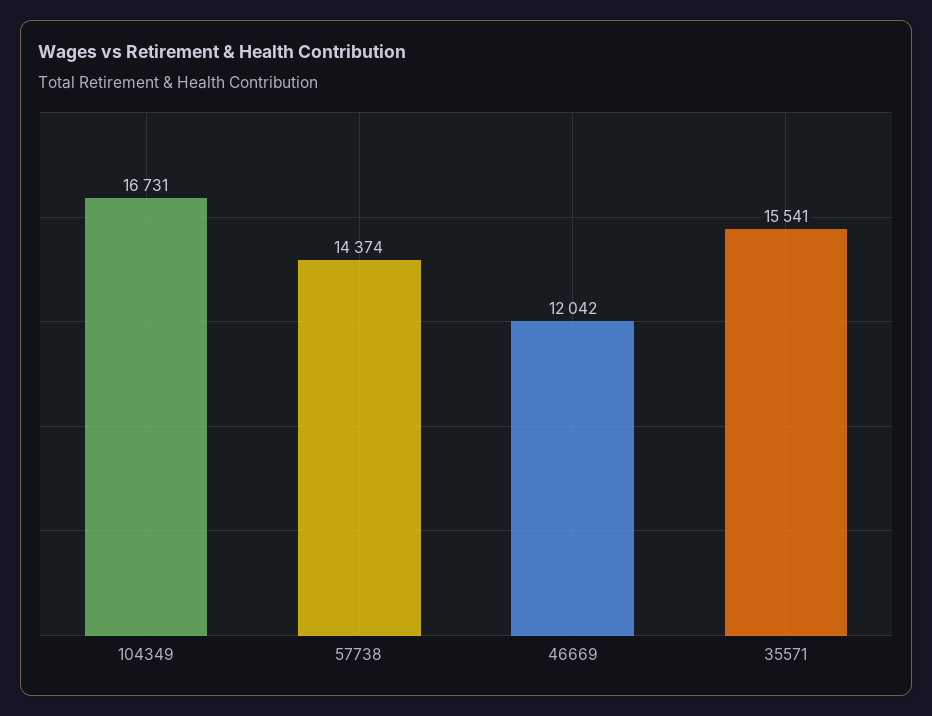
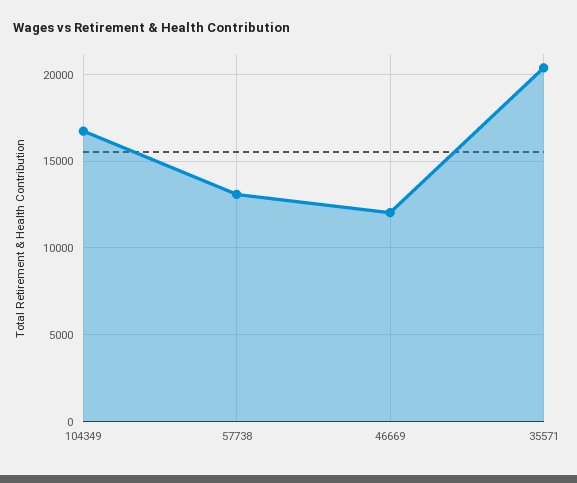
  {
    "104349": 16731,
-   "57738": 14374,
+   "57738": 13000,
    "46669": 12042,
-   "35571": 15541
+   "35571": 20500
  }

